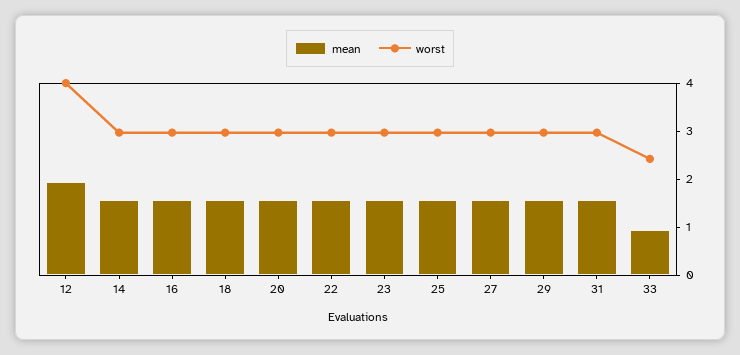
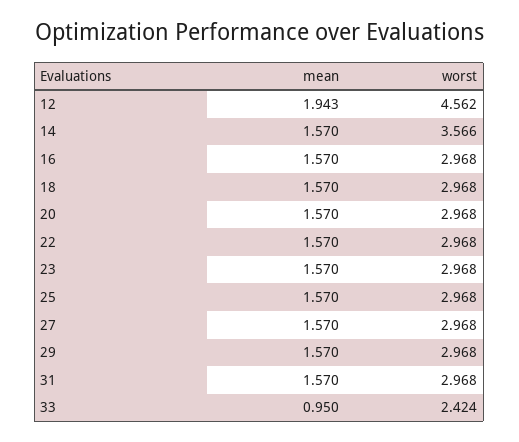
  {
    "mean": {
      "12": 1.943,
      "14": 1.57,
      "16": 1.57,
      "18": 1.57,
      "20": 1.57,
      "22": 1.57,
      "23": 1.57,
      "25": 1.57,
      "27": 1.57,
      "29": 1.57,
      "31": 1.57,
      "33": 0.95
    },
    "worst": {
-     "12": 4,
+     "12": 4.562,
-     "14": 3,
+     "14": 3.566,
      "16": 2.968,
      "18": 2.968,
      "20": 2.968,
      "22": 2.968,
      "23": 2.968,
      "25": 2.968,
      "27": 2.968,
      "29": 2.968,
      "31": 2.968,
      "33": 2.424
    }
  }

